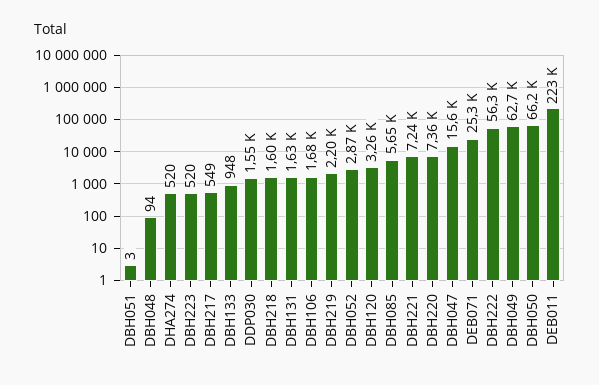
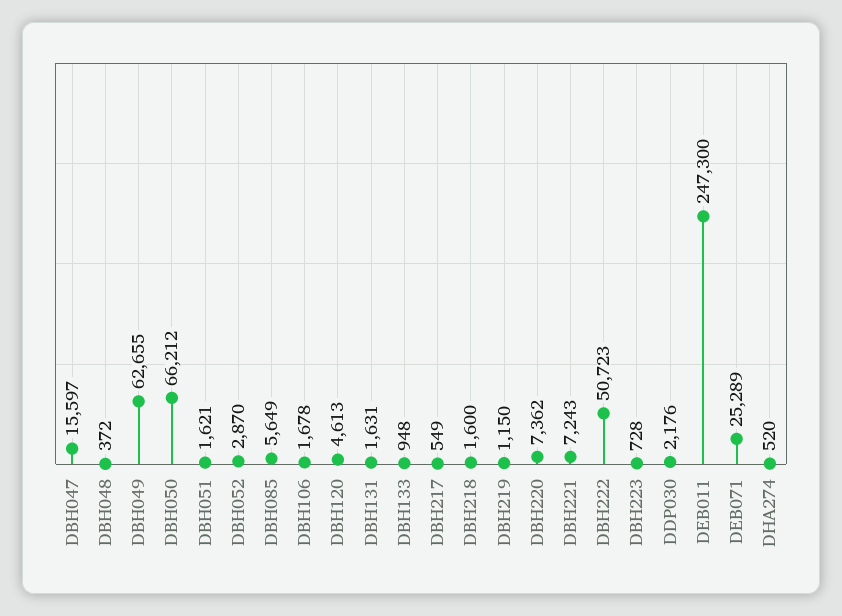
  {
-   "DBH051": 3,
+   "DBH051": 1621,
-   "DBH048": 94,
+   "DBH048": 372,
    "DHA274": 520,
-   "DBH223": 520,
+   "DBH223": 728,
    "DBH217": 549,
    "DBH133": 948,
-   "DDP030": 1550,
+   "DDP030": 2176,
    "DBH218": 1600,
    "DBH131": 1631,
    "DBH106": 1678,
-   "DBH219": 2200,
+   "DBH219": 1150,
    "DBH052": 2870,
-   "DBH120": 3260,
+   "DBH120": 4613,
    "DBH085": 5649,
    "DBH221": 7243,
    "DBH220": 7362,
    "DBH047": 15597,
    "DEB071": 25289,
-   "DBH222": 56300,
+   "DBH222": 50723,
    "DBH049": 62655,
    "DBH050": 66212,
-   "DEB011": 223000
+   "DEB011": 247300
  }

